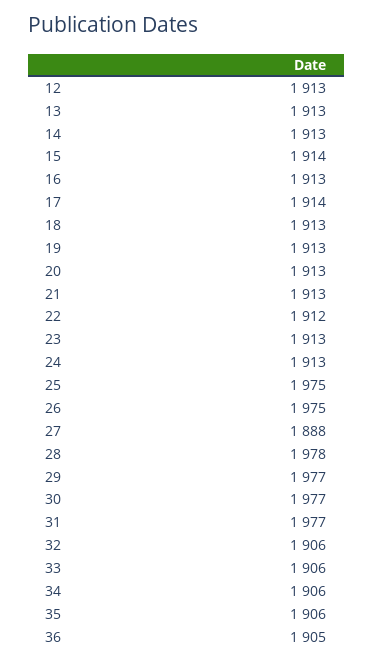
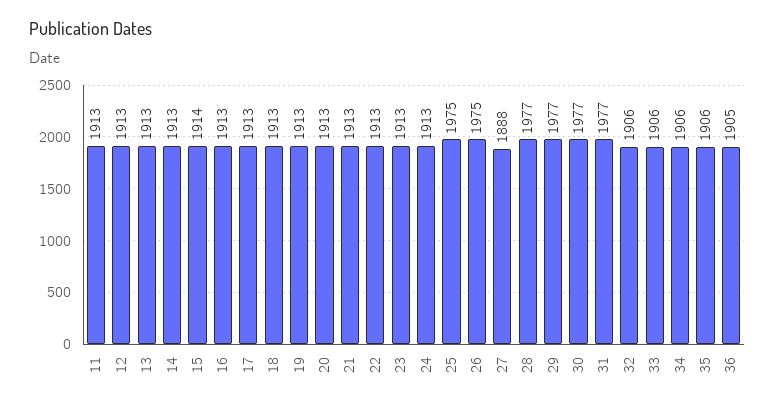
  {
    "12": 1913,
    "13": 1913,
    "14": 1913,
    "15": 1914,
    "16": 1913,
-   "17": 1914,
+   "17": 1913,
    "18": 1913,
    "19": 1913,
    "20": 1913,
    "21": 1913,
-   "22": 1912,
+   "22": 1913,
    "23": 1913,
    "24": 1913,
    "25": 1975,
    "26": 1975,
    "27": 1888,
-   "28": 1978,
+   "28": 1977,
    "29": 1977,
    "30": 1977,
    "31": 1977,
    "32": 1906,
    "33": 1906,
    "34": 1906,
    "35": 1906,
-   "36": 1905
+   "36": 1905,
+   "11": 1913
  }

